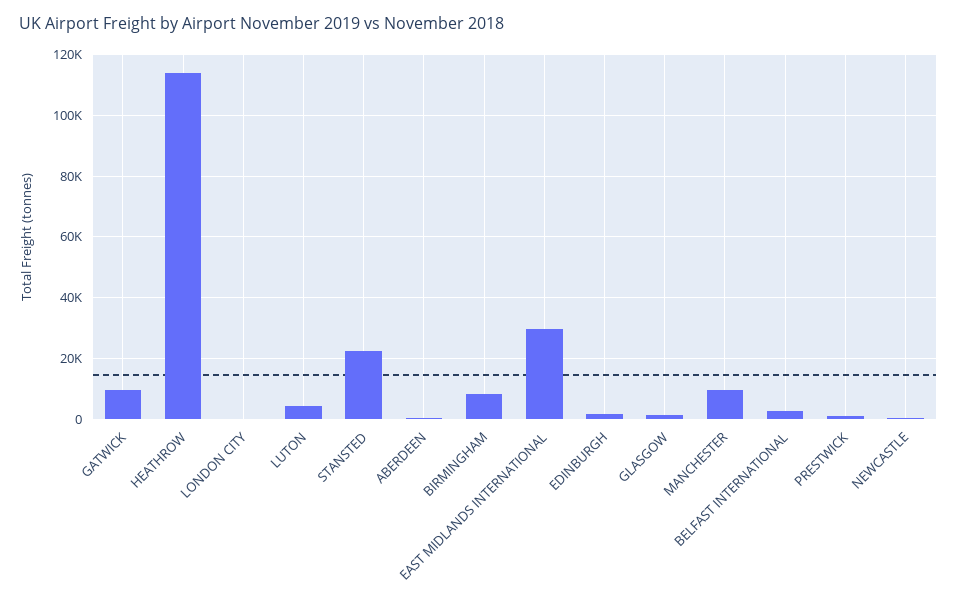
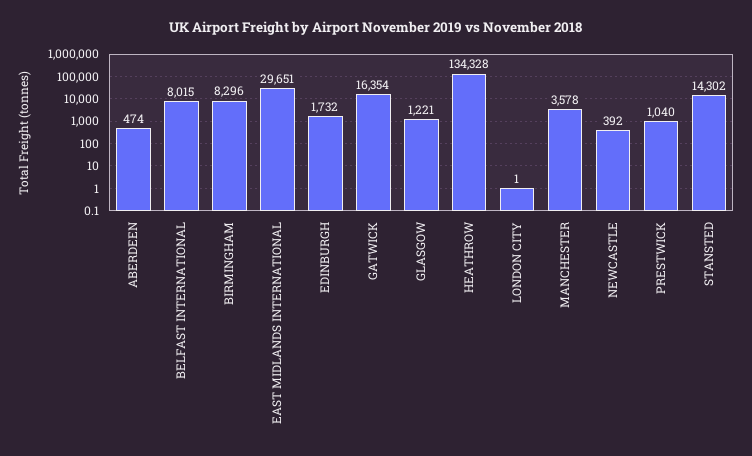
  {
-   "GATWICK": 10000,
+   "GATWICK": 16354,
-   "HEATHROW": 114000,
+   "HEATHROW": 134328,
    "LONDON CITY": 1,
-   "LUTON": 4000,
-   "STANSTED": 22000,
+   "STANSTED": 14302,
    "ABERDEEN": 474,
    "BIRMINGHAM": 8296,
    "EAST MIDLANDS INTERNATIONAL": 29651,
    "EDINBURGH": 1732,
    "GLASGOW": 1221,
-   "MANCHESTER": 10000,
+   "MANCHESTER": 3578,
-   "BELFAST INTERNATIONAL": 2000,
+   "BELFAST INTERNATIONAL": 8015,
    "PRESTWICK": 1040,
    "NEWCASTLE": 392
  }

